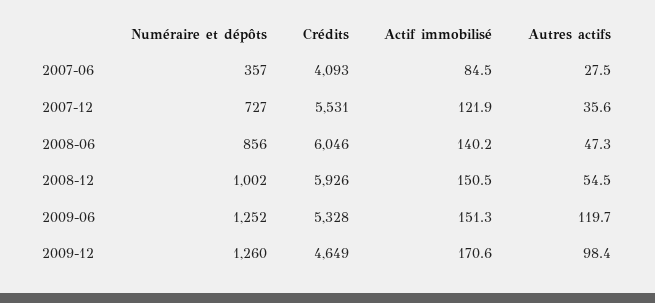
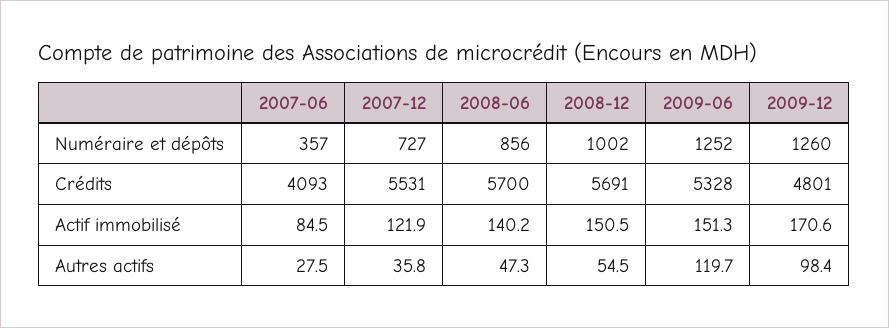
  {
    "Numéraire et dépôts": {
      "2007-06": 357,
      "2007-12": 727,
      "2008-06": 856,
      "2008-12": 1002,
      "2009-06": 1252,
      "2009-12": 1260
    },
    "Crédits": {
      "2007-06": 4093,
      "2007-12": 5531,
-     "2008-06": 6046,
+     "2008-06": 5700,
-     "2008-12": 5926,
+     "2008-12": 5691,
      "2009-06": 5328,
-     "2009-12": 4649
+     "2009-12": 4801
    },
    "Actif immobilisé": {
      "2007-06": 84.5,
      "2007-12": 121.9,
      "2008-06": 140.2,
      "2008-12": 150.5,
      "2009-06": 151.3,
      "2009-12": 170.6
    },
    "Autres actifs": {
      "2007-06": 27.5,
-     "2007-12": 35.6,
+     "2007-12": 35.8,
      "2008-06": 47.3,
      "2008-12": 54.5,
      "2009-06": 119.7,
      "2009-12": 98.4
    }
  }

